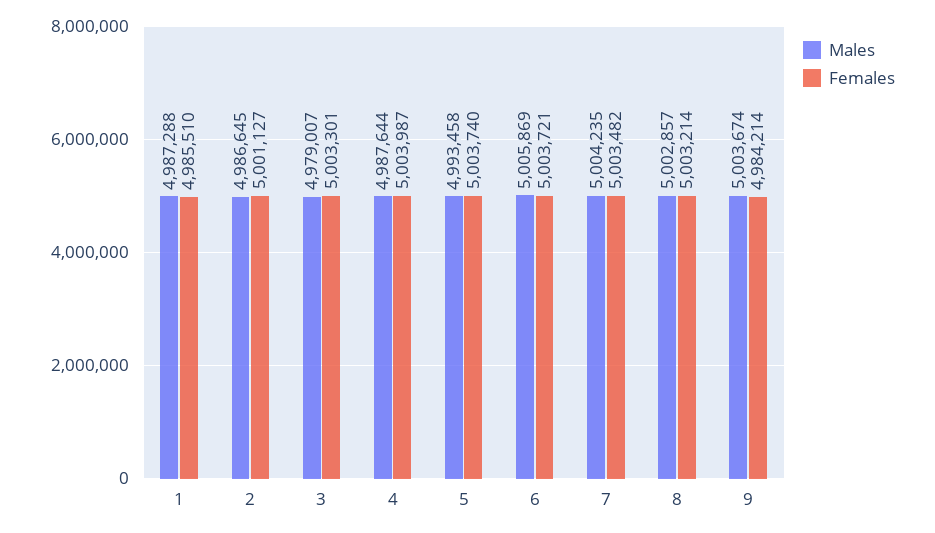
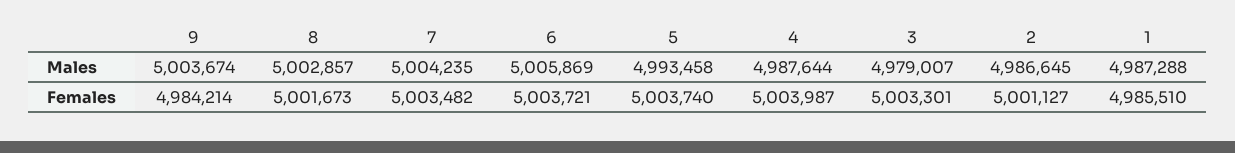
  {
    "Males": {
      "1": 4987288,
      "2": 4986645,
      "3": 4979007,
      "4": 4987644,
      "5": 4993458,
      "6": 5005869,
      "7": 5004235,
      "8": 5002857,
      "9": 5003674
    },
    "Females": {
      "1": 4985510,
      "2": 5001127,
      "3": 5003301,
      "4": 5003987,
      "5": 5003740,
      "6": 5003721,
      "7": 5003482,
-     "8": 5003214,
+     "8": 5001673,
      "9": 4984214
    }
  }

